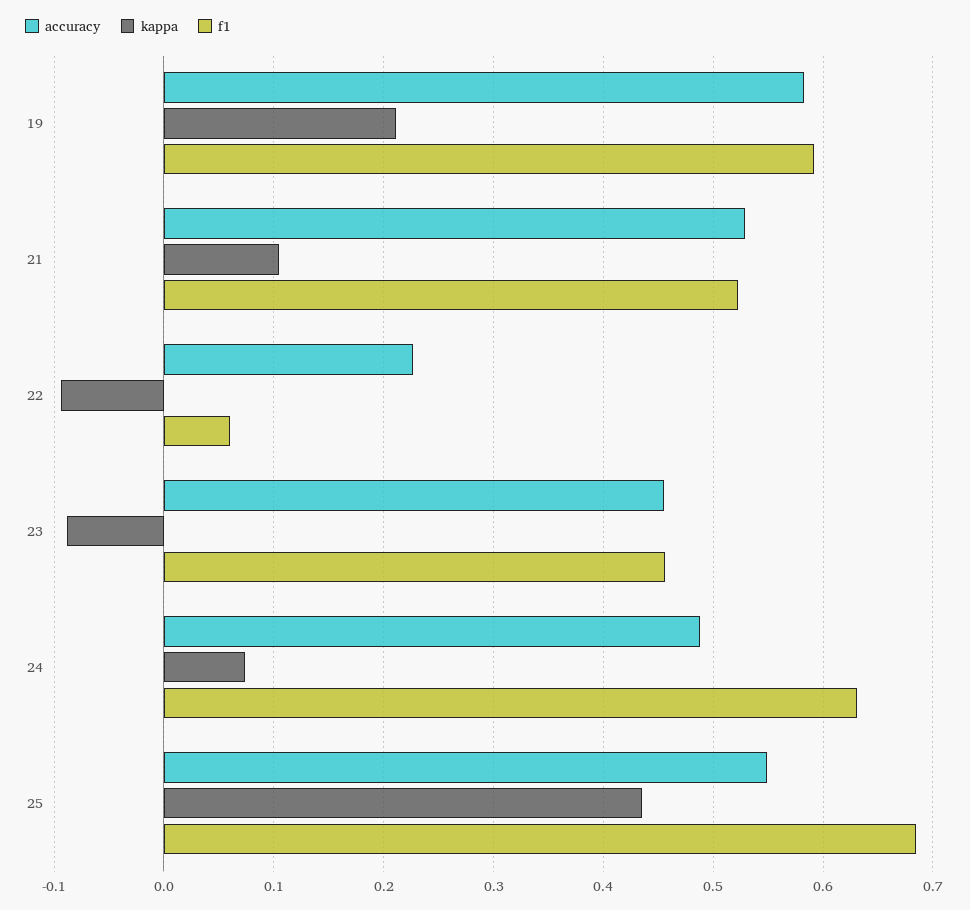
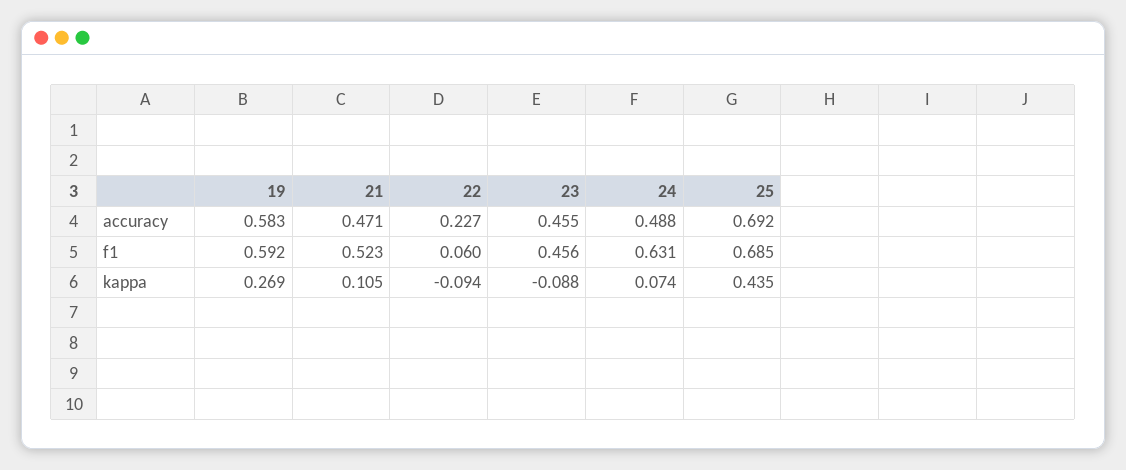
  {
    "accuracy": {
      "19": 0.583,
-     "21": 0.53,
+     "21": 0.471,
      "22": 0.227,
      "23": 0.455,
      "24": 0.488,
-     "25": 0.55
+     "25": 0.692
    },
    "kappa": {
-     "19": 0.21,
+     "19": 0.269,
      "21": 0.105,
      "22": -0.094,
      "23": -0.088,
      "24": 0.074,
      "25": 0.435
    },
    "f1": {
      "19": 0.592,
      "21": 0.523,
      "22": 0.06,
      "23": 0.456,
      "24": 0.631,
      "25": 0.685
    }
  }

